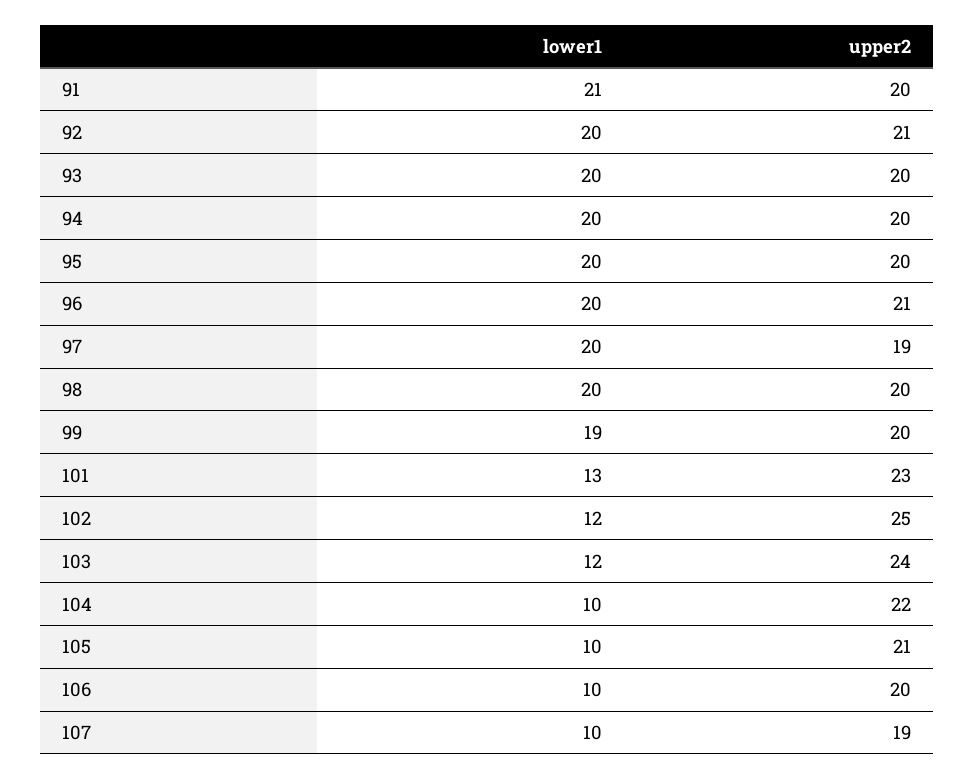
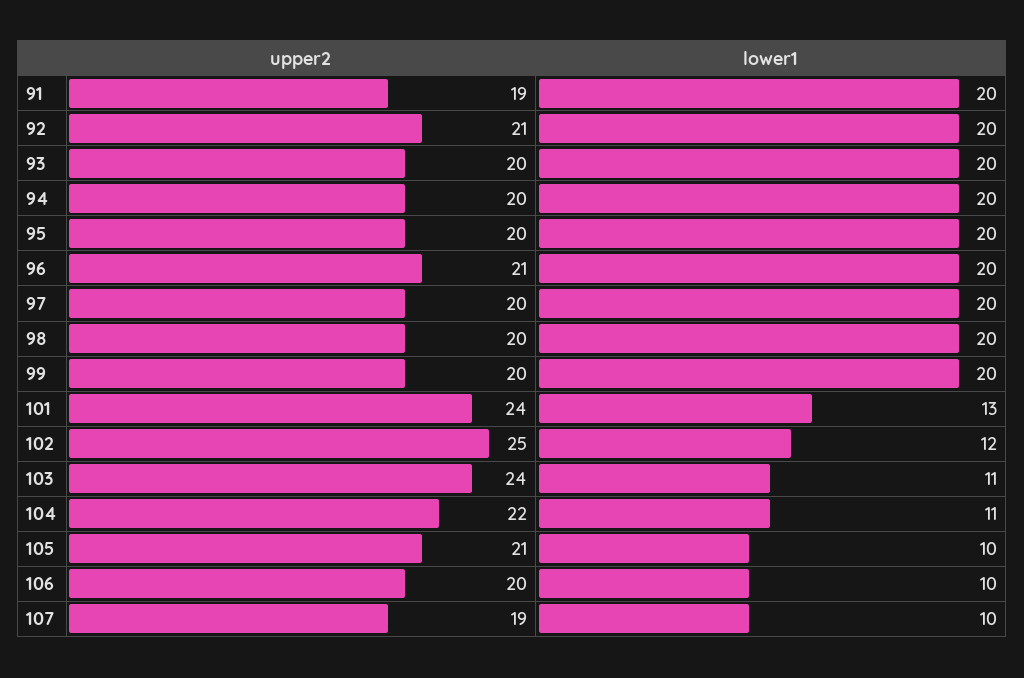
  {
    "lower1": {
-     "91": 21,
+     "91": 20,
      "92": 20,
      "93": 20,
      "94": 20,
      "95": 20,
      "96": 20,
      "97": 20,
      "98": 20,
-     "99": 19,
+     "99": 20,
      "101": 13,
      "102": 12,
-     "103": 12,
+     "103": 11,
-     "104": 10,
+     "104": 11,
      "105": 10,
      "106": 10,
      "107": 10
    },
    "upper2": {
-     "91": 20,
+     "91": 19,
      "92": 21,
      "93": 20,
      "94": 20,
      "95": 20,
      "96": 21,
-     "97": 19,
+     "97": 20,
      "98": 20,
      "99": 20,
-     "101": 23,
+     "101": 24,
      "102": 25,
      "103": 24,
      "104": 22,
      "105": 21,
      "106": 20,
      "107": 19
    }
  }

